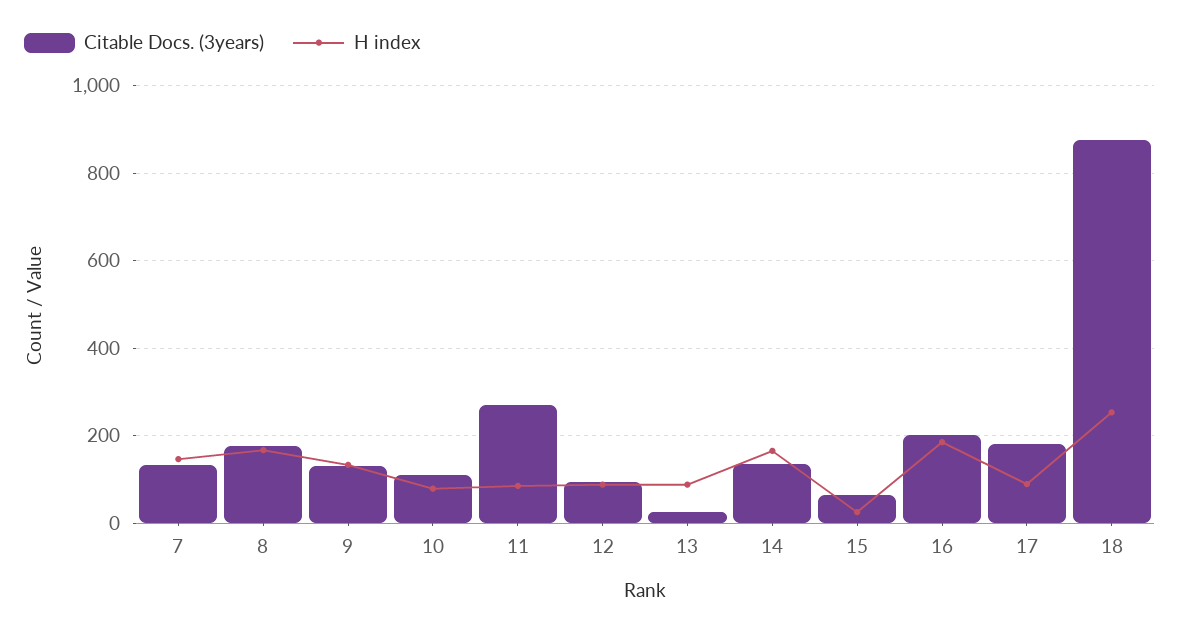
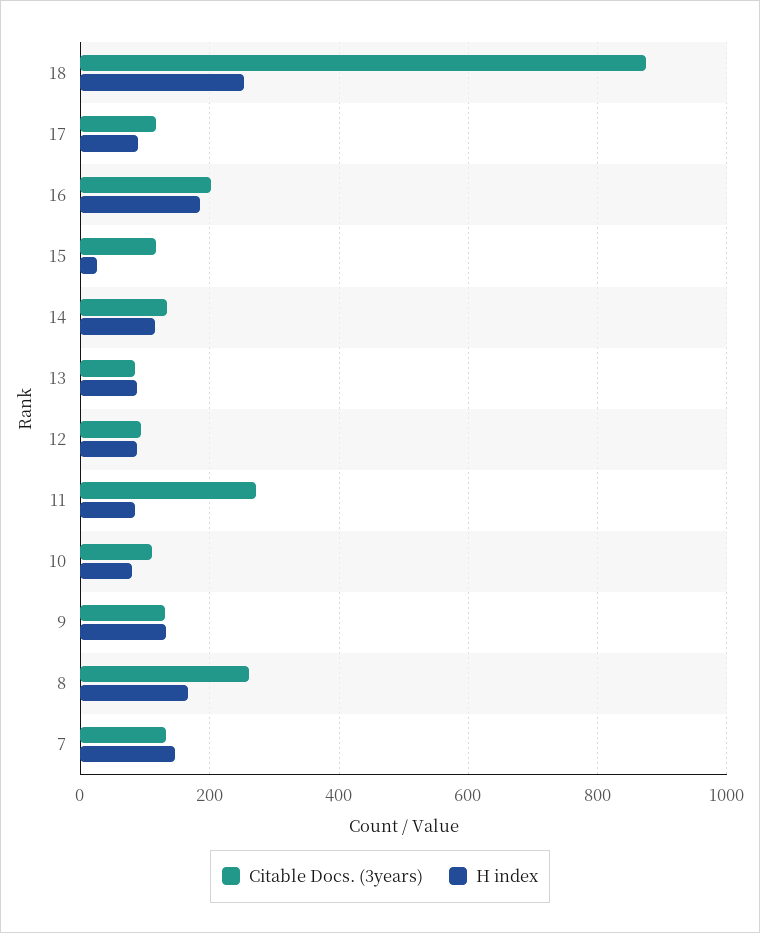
  {
    "Citable Docs. (3years)": {
      "7": 140,
-     "8": 180,
+     "8": 260,
      "9": 140,
      "10": 120,
      "11": 280,
      "12": 100,
-     "13": 20,
+     "13": 80,
      "14": 140,
-     "15": 60,
+     "15": 120,
      "16": 200,
-     "17": 180,
+     "17": 120,
      "18": 880
    },
    "H index": {
      "7": 140,
      "8": 160,
      "9": 140,
      "10": 80,
      "11": 80,
      "12": 80,
      "13": 80,
-     "14": 160,
+     "14": 120,
      "15": 20,
      "16": 180,
      "17": 80,
      "18": 260
    }
  }

